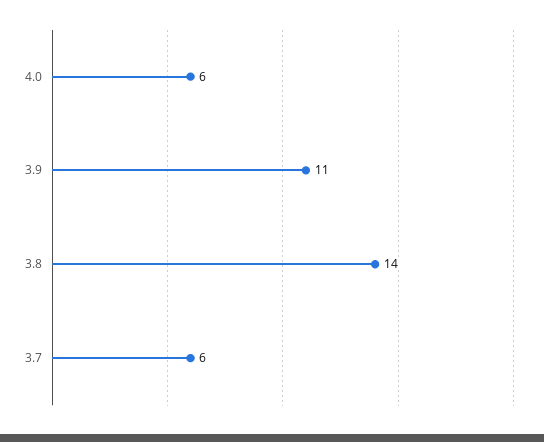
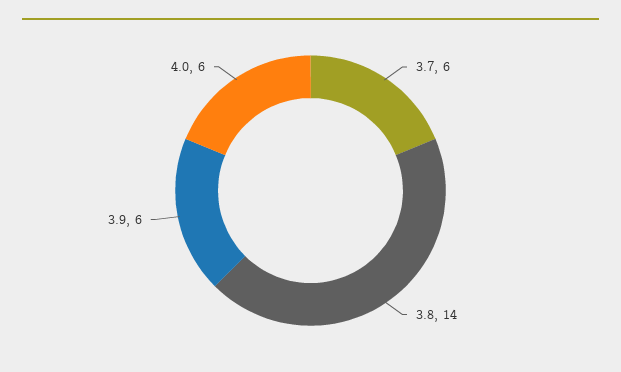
  {
    "4.0": 6,
-   "3.9": 11,
+   "3.9": 6,
    "3.8": 14,
    "3.7": 6
  }

